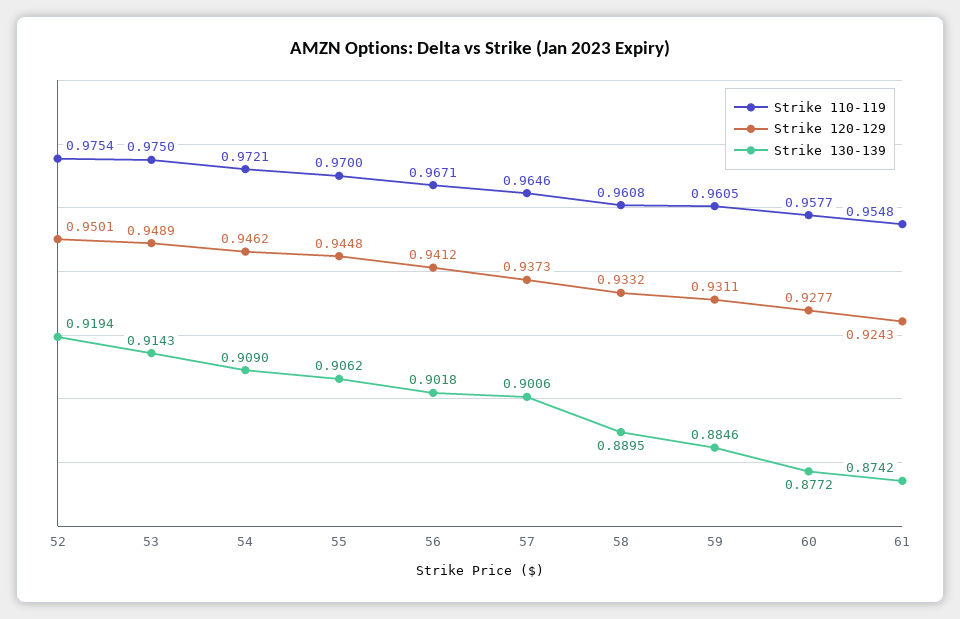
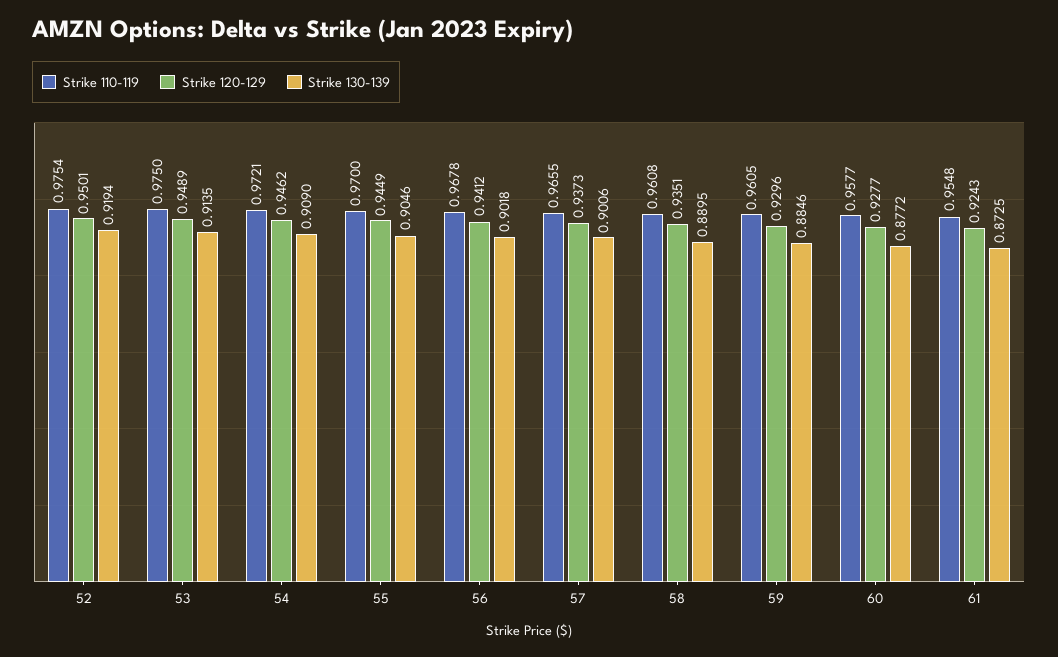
  {
    "Strike 110-119": {
      "52": 0.9754,
      "53": 0.975,
      "54": 0.9721,
      "55": 0.97,
-     "56": 0.9671,
+     "56": 0.9678,
-     "57": 0.9646,
+     "57": 0.9655,
      "58": 0.9608,
      "59": 0.9605,
      "60": 0.9577,
      "61": 0.9548
    },
    "Strike 120-129": {
      "52": 0.9501,
      "53": 0.9489,
      "54": 0.9462,
-     "55": 0.9448,
+     "55": 0.9449,
      "56": 0.9412,
      "57": 0.9373,
-     "58": 0.9332,
+     "58": 0.9351,
-     "59": 0.9311,
+     "59": 0.9296,
      "60": 0.9277,
      "61": 0.9243
    },
    "Strike 130-139": {
      "52": 0.9194,
-     "53": 0.9143,
+     "53": 0.9135,
      "54": 0.909,
-     "55": 0.9062,
+     "55": 0.9046,
      "56": 0.9018,
      "57": 0.9006,
      "58": 0.8895,
      "59": 0.8846,
      "60": 0.8772,
-     "61": 0.8742
+     "61": 0.8725
    }
  }

